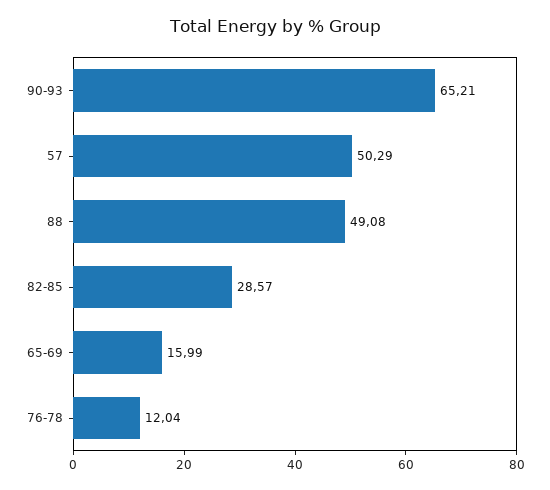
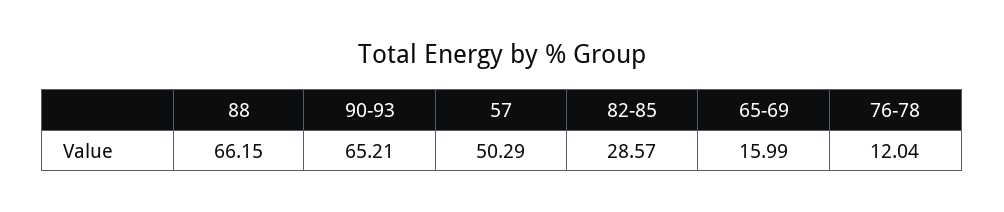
  {
    "90-93": 65.21,
    "57": 50.29,
-   "88": 49.08,
+   "88": 66.15,
    "82-85": 28.57,
    "65-69": 15.99,
    "76-78": 12.04
  }

